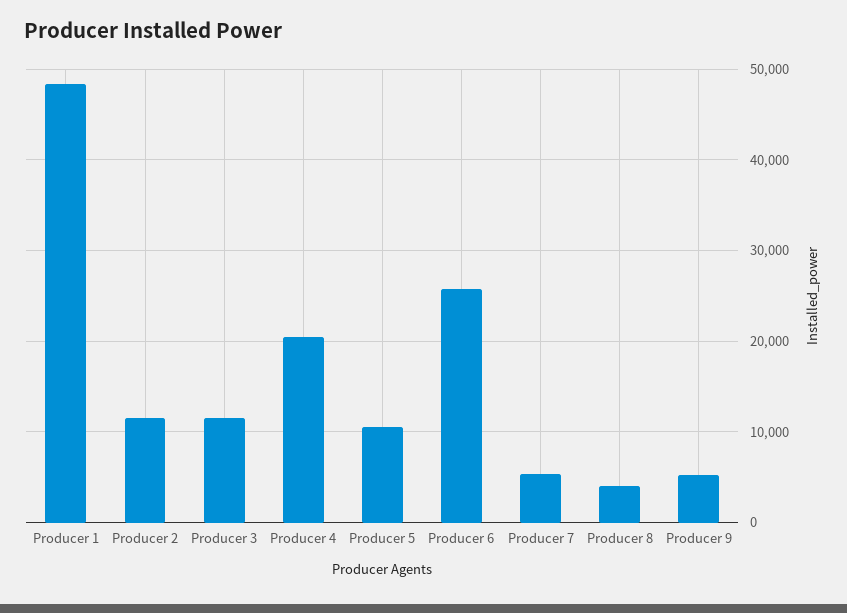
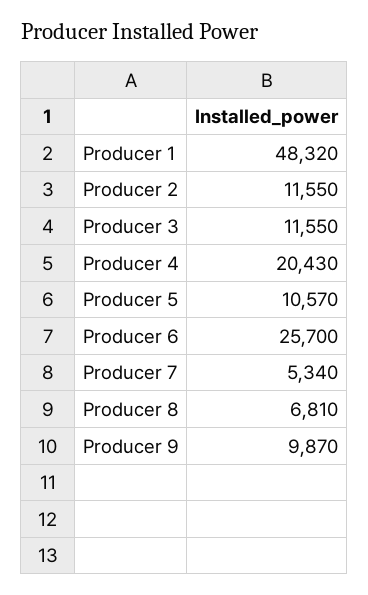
  {
    "Producer 1": 48320,
    "Producer 2": 11550,
    "Producer 3": 11550,
    "Producer 4": 20430,
    "Producer 5": 10570,
    "Producer 6": 25700,
    "Producer 7": 5340,
-   "Producer 8": 4000,
+   "Producer 8": 6810,
-   "Producer 9": 5000
+   "Producer 9": 9870
  }

